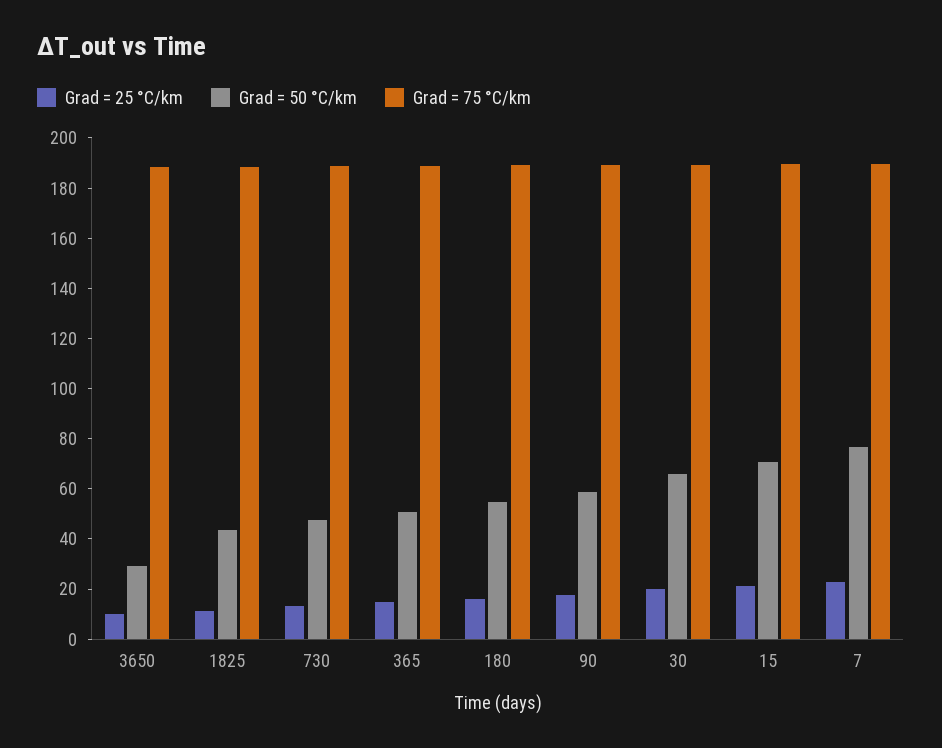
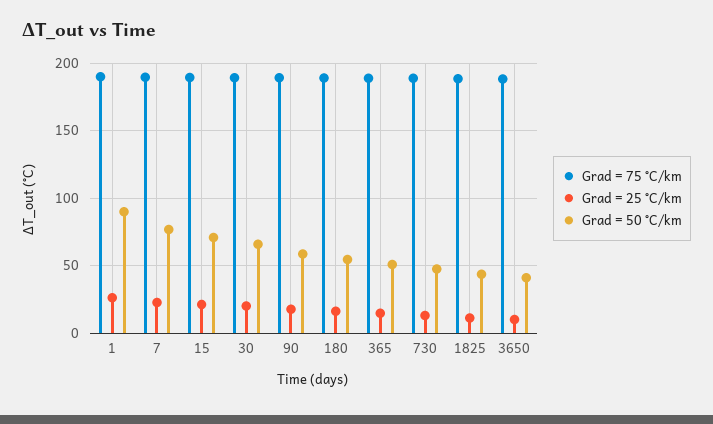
  {
    "Grad = 25 °C/km": {
      "3650": 10,
      "1825": 10,
      "730": 15,
      "365": 15,
      "180": 15,
      "90": 20,
      "30": 20,
      "15": 20,
-     "7": 25
+     "7": 25,
+     "1": 25
    },
    "Grad = 50 °C/km": {
-     "3650": 30,
+     "3650": 40,
      "1825": 45,
      "730": 50,
      "365": 50,
      "180": 55,
      "90": 60,
      "30": 65,
      "15": 70,
-     "7": 75
+     "7": 75,
+     "1": 90
    },
    "Grad = 75 °C/km": {
      "3650": 190,
      "1825": 190,
      "730": 190,
      "365": 190,
      "180": 190,
      "90": 190,
      "30": 190,
      "15": 190,
-     "7": 190
+     "7": 190,
+     "1": 190
    }
  }

